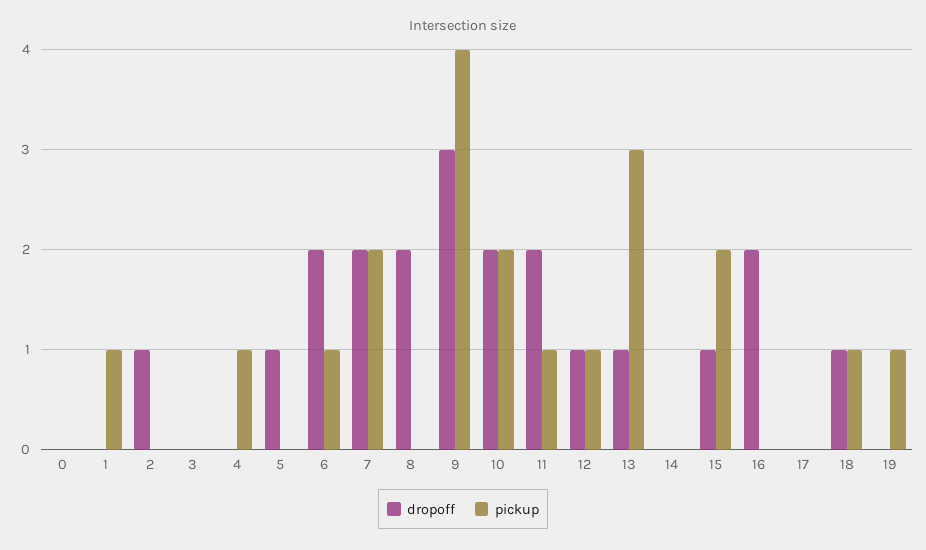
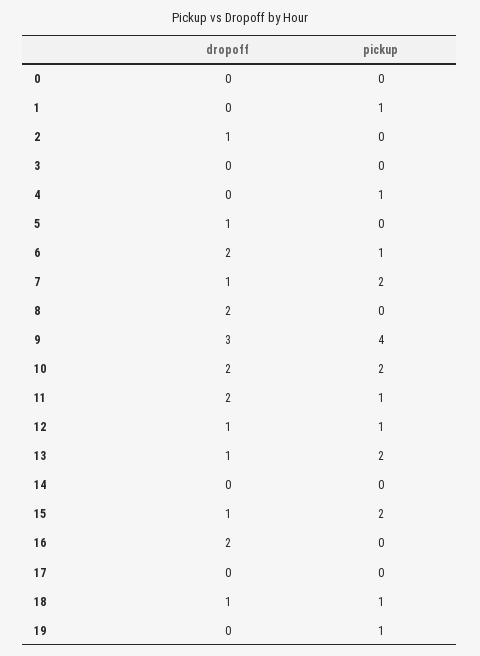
  {
    "dropoff": {
      "0": 0,
      "1": 0,
      "2": 1,
      "3": 0,
      "4": 0,
      "5": 1,
      "6": 2,
-     "7": 2,
+     "7": 1,
      "8": 2,
      "9": 3,
      "10": 2,
      "11": 2,
      "12": 1,
      "13": 1,
      "14": 0,
      "15": 1,
      "16": 2,
      "17": 0,
      "18": 1,
      "19": 0
    },
    "pickup": {
      "0": 0,
      "1": 1,
      "2": 0,
      "3": 0,
      "4": 1,
      "5": 0,
      "6": 1,
      "7": 2,
      "8": 0,
      "9": 4,
      "10": 2,
      "11": 1,
      "12": 1,
-     "13": 3,
+     "13": 2,
      "14": 0,
      "15": 2,
      "16": 0,
      "17": 0,
      "18": 1,
      "19": 1
    }
  }

